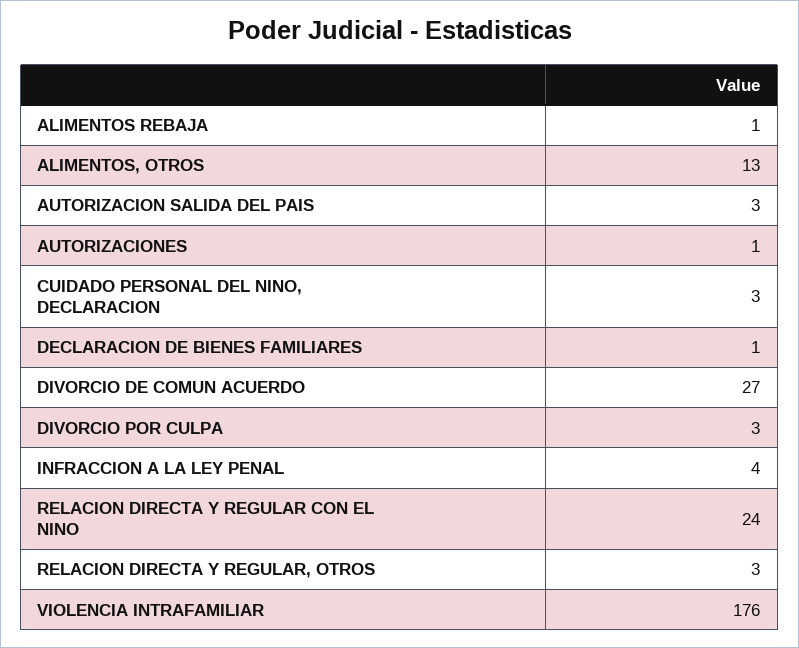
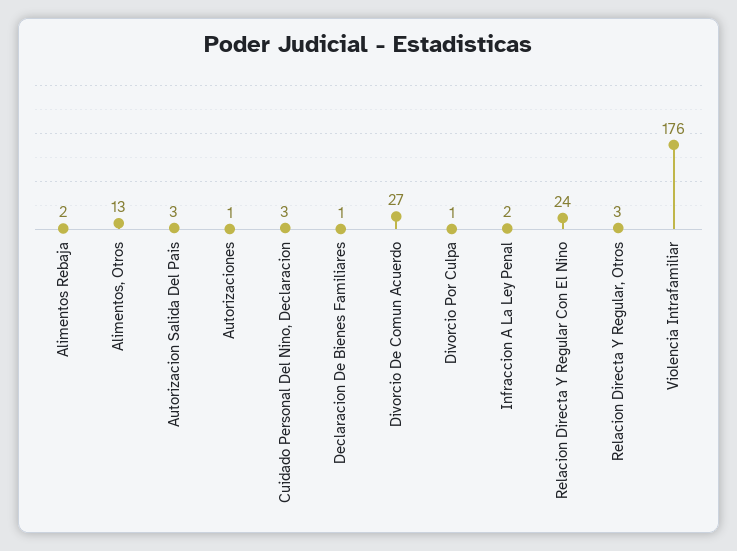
  {
-   "ALIMENTOS REBAJA": 1,
+   "ALIMENTOS REBAJA": 2,
    "ALIMENTOS, OTROS": 13,
    "AUTORIZACION SALIDA DEL PAIS": 3,
    "AUTORIZACIONES": 1,
    "CUIDADO PERSONAL DEL NINO, DECLARACION": 3,
    "DECLARACION DE BIENES FAMILIARES": 1,
    "DIVORCIO DE COMUN ACUERDO": 27,
-   "DIVORCIO POR CULPA": 3,
+   "DIVORCIO POR CULPA": 1,
-   "INFRACCION A LA LEY PENAL": 4,
+   "INFRACCION A LA LEY PENAL": 2,
    "RELACION DIRECTA Y REGULAR CON EL NINO": 24,
    "RELACION DIRECTA Y REGULAR, OTROS": 3,
    "VIOLENCIA INTRAFAMILIAR": 176
  }

